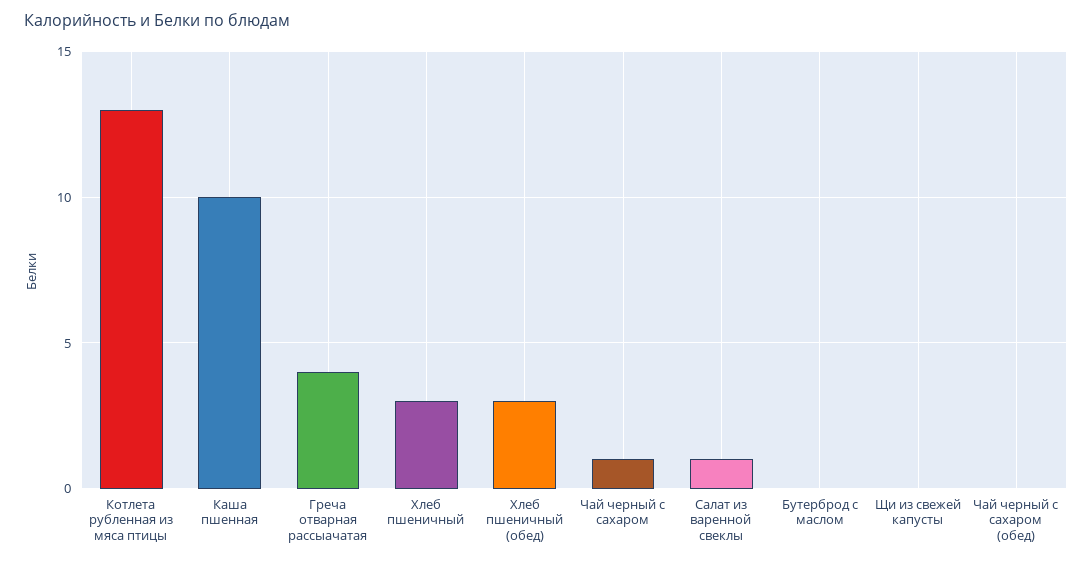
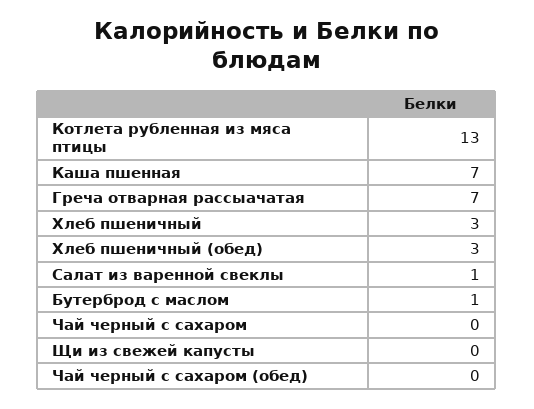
  {
    "Котлета рубленная из мяса птицы": 13,
-   "Каша пшенная": 10,
+   "Каша пшенная": 7,
-   "Греча отварная рассыачатая": 4,
+   "Греча отварная рассыачатая": 7,
    "Хлеб пшеничный": 3,
    "Хлеб пшеничный (обед)": 3,
-   "Чай черный с сахаром": 1,
+   "Чай черный с сахаром": 0,
    "Салат из варенной свеклы": 1,
-   "Бутерброд с маслом": 0,
+   "Бутерброд с маслом": 1,
    "Щи из свежей капусты": 0,
    "Чай черный с сахаром (обед)": 0
  }

